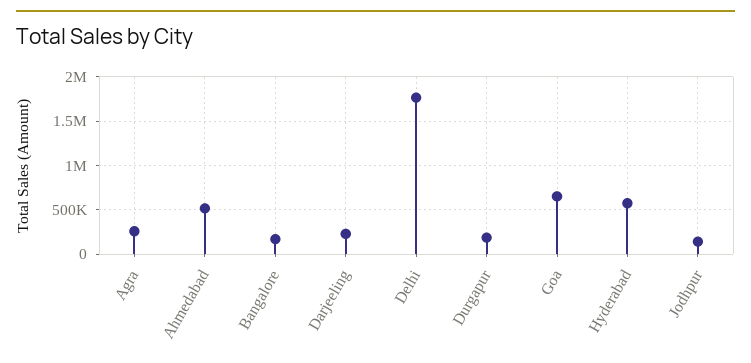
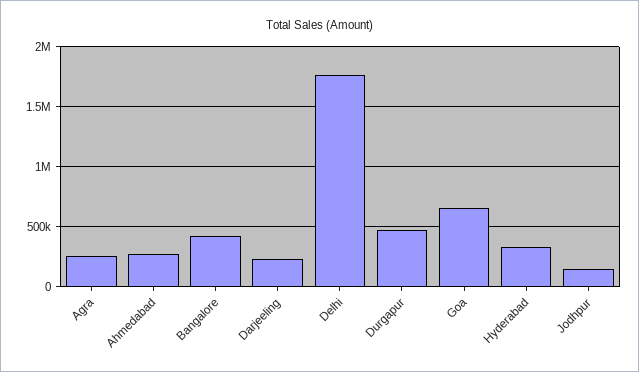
  {
    "Agra": 300000,
-   "Ahmedabad": 500000,
+   "Ahmedabad": 300000,
-   "Bangalore": 200000,
+   "Bangalore": 400000,
    "Darjeeling": 200000,
    "Delhi": 1800000,
-   "Durgapur": 200000,
+   "Durgapur": 500000,
    "Goa": 700000,
-   "Hyderabad": 600000,
+   "Hyderabad": 300000,
    "Jodhpur": 100000
  }

